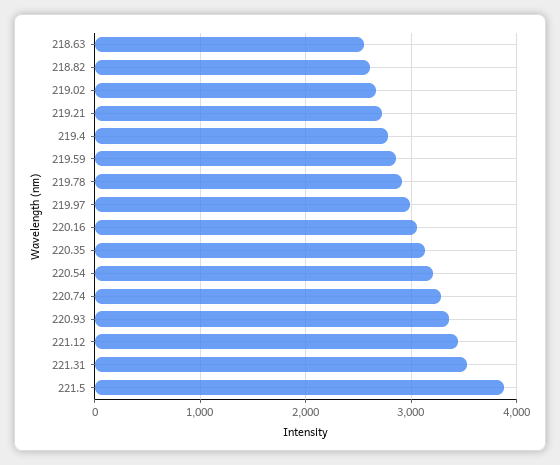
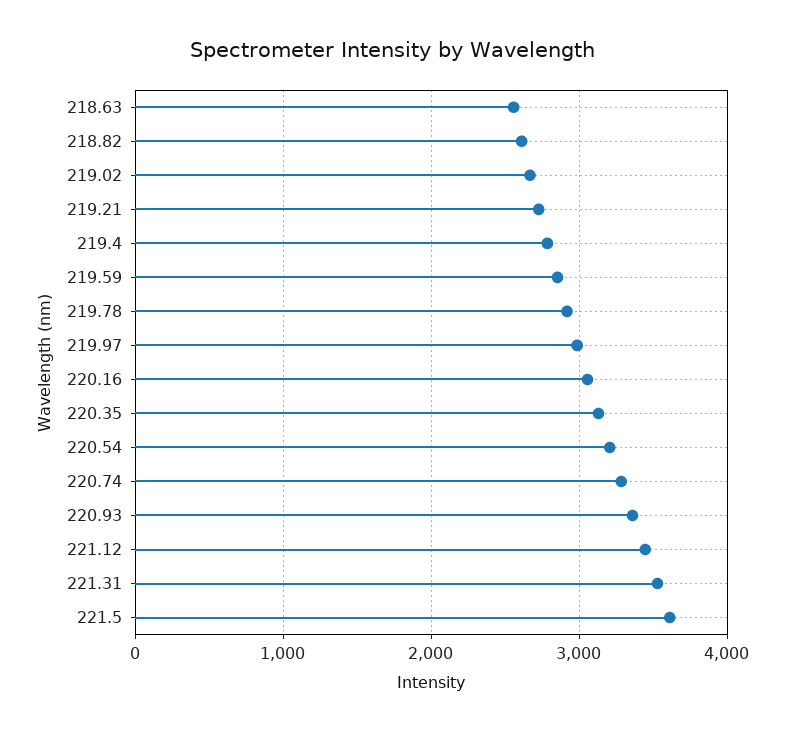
  {
    "218.63": 2600,
    "218.82": 2600,
    "219.02": 2700,
    "219.21": 2700,
    "219.4": 2800,
    "219.59": 2900,
    "219.78": 2900,
    "219.97": 3000,
    "220.16": 3100,
    "220.35": 3100,
    "220.54": 3200,
    "220.74": 3300,
    "220.93": 3400,
    "221.12": 3400,
    "221.31": 3500,
-   "221.5": 3900
+   "221.5": 3600
  }

